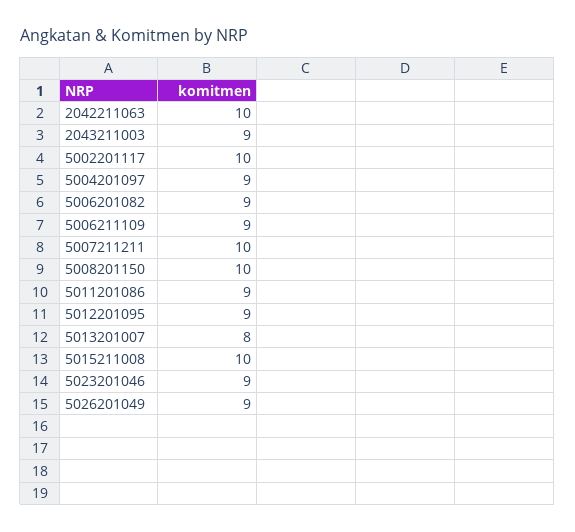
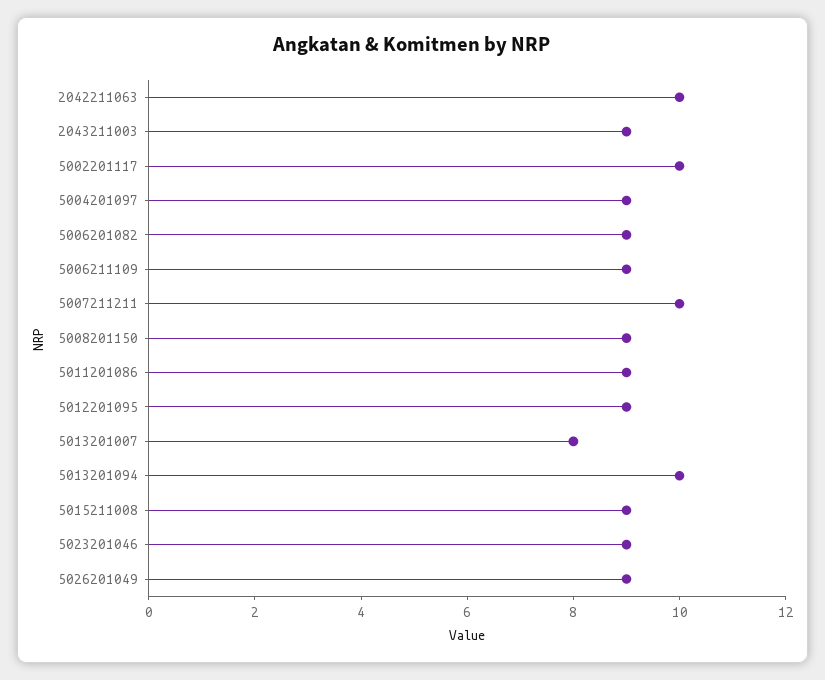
  {
    "2042211063": 10,
    "2043211003": 9,
    "5002201117": 10,
    "5004201097": 9,
    "5006201082": 9,
    "5006211109": 9,
    "5007211211": 10,
-   "5008201150": 10,
+   "5008201150": 9,
    "5011201086": 9,
    "5012201095": 9,
    "5013201007": 8,
-   "5015211008": 10,
+   "5015211008": 9,
    "5023201046": 9,
-   "5026201049": 9
+   "5026201049": 9,
+   "5013201094": 10
  }

